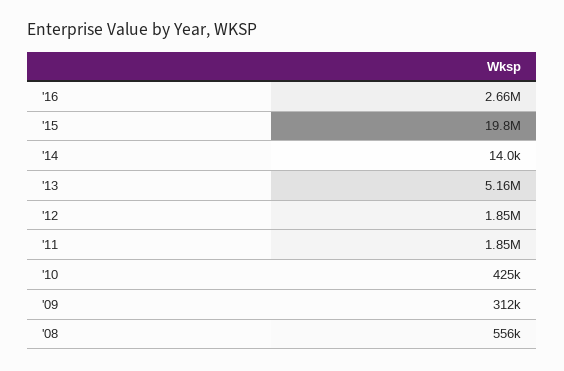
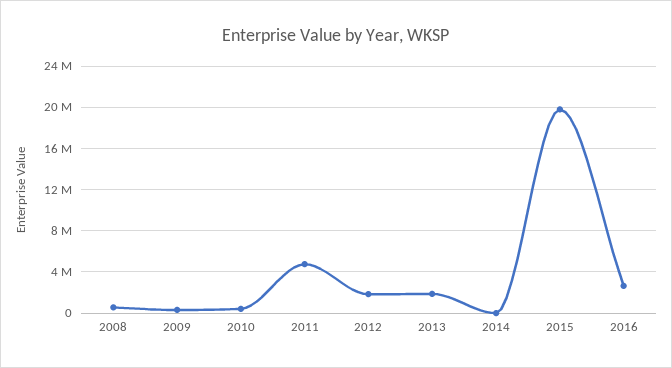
  {
    "'16": 2660000,
    "'15": 19800000,
    "'14": 14000,
-   "'13": 5160000,
+   "'13": 2000000,
    "'12": 1850000,
-   "'11": 1850000,
+   "'11": 5000000,
    "'10": 425000,
    "'09": 312000,
    "'08": 556000
  }

